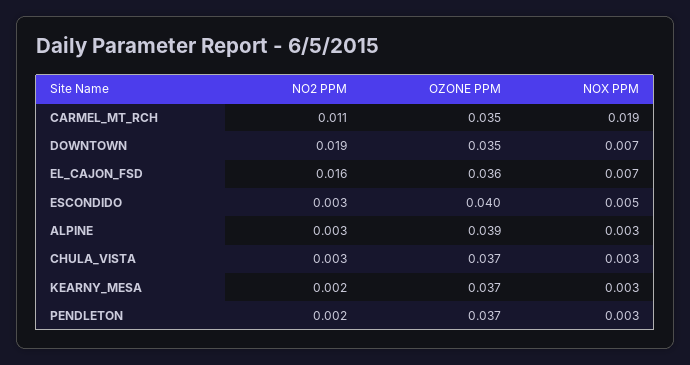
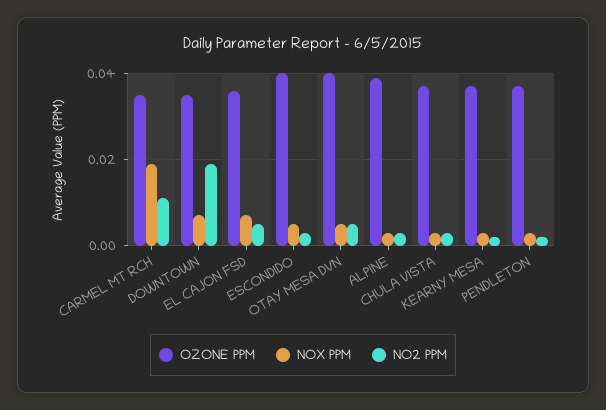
  {
    "NO2 PPM": {
      "CARMEL_MT_RCH": 0.011,
      "DOWNTOWN": 0.019,
-     "EL_CAJON_FSD": 0.016,
+     "EL_CAJON_FSD": 0.005,
      "ESCONDIDO": 0.003,
      "ALPINE": 0.003,
      "CHULA_VISTA": 0.003,
      "KEARNY_MESA": 0.002,
-     "PENDLETON": 0.002
+     "PENDLETON": 0.002,
+     "OTAY MESA DVN": 0.005
    },
    "OZONE PPM": {
      "CARMEL_MT_RCH": 0.035,
      "DOWNTOWN": 0.035,
      "EL_CAJON_FSD": 0.036,
      "ESCONDIDO": 0.04,
      "ALPINE": 0.039,
      "CHULA_VISTA": 0.037,
      "KEARNY_MESA": 0.037,
-     "PENDLETON": 0.037
+     "PENDLETON": 0.037,
+     "OTAY MESA DVN": 0.04
    },
    "NOX PPM": {
      "CARMEL_MT_RCH": 0.019,
      "DOWNTOWN": 0.007,
      "EL_CAJON_FSD": 0.007,
      "ESCONDIDO": 0.005,
      "ALPINE": 0.003,
      "CHULA_VISTA": 0.003,
      "KEARNY_MESA": 0.003,
-     "PENDLETON": 0.003
+     "PENDLETON": 0.003,
+     "OTAY MESA DVN": 0.005
    }
  }

